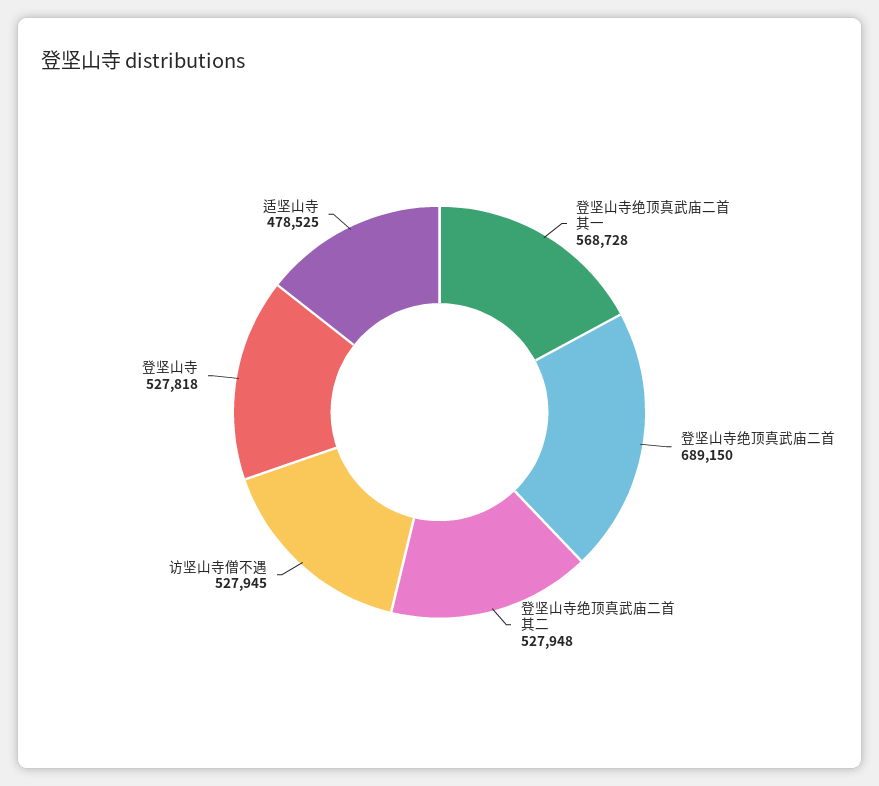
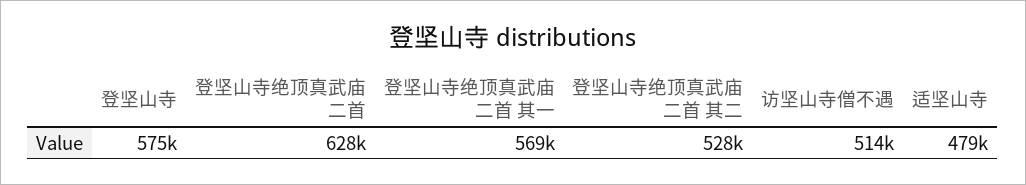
  {
    "登坚山寺绝顶真武庙二首 其一": 568728,
-   "登坚山寺绝顶真武庙二首": 689150,
+   "登坚山寺绝顶真武庙二首": 628000,
    "登坚山寺绝顶真武庙二首 其二": 527948,
-   "访坚山寺僧不遇": 527945,
+   "访坚山寺僧不遇": 514000,
-   "登坚山寺": 527818,
+   "登坚山寺": 575000,
    "适坚山寺": 478525
  }

